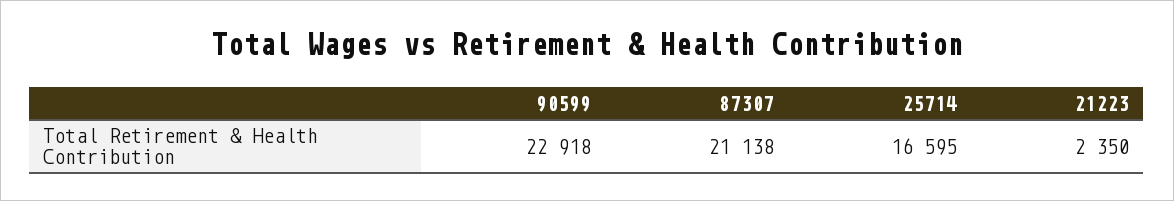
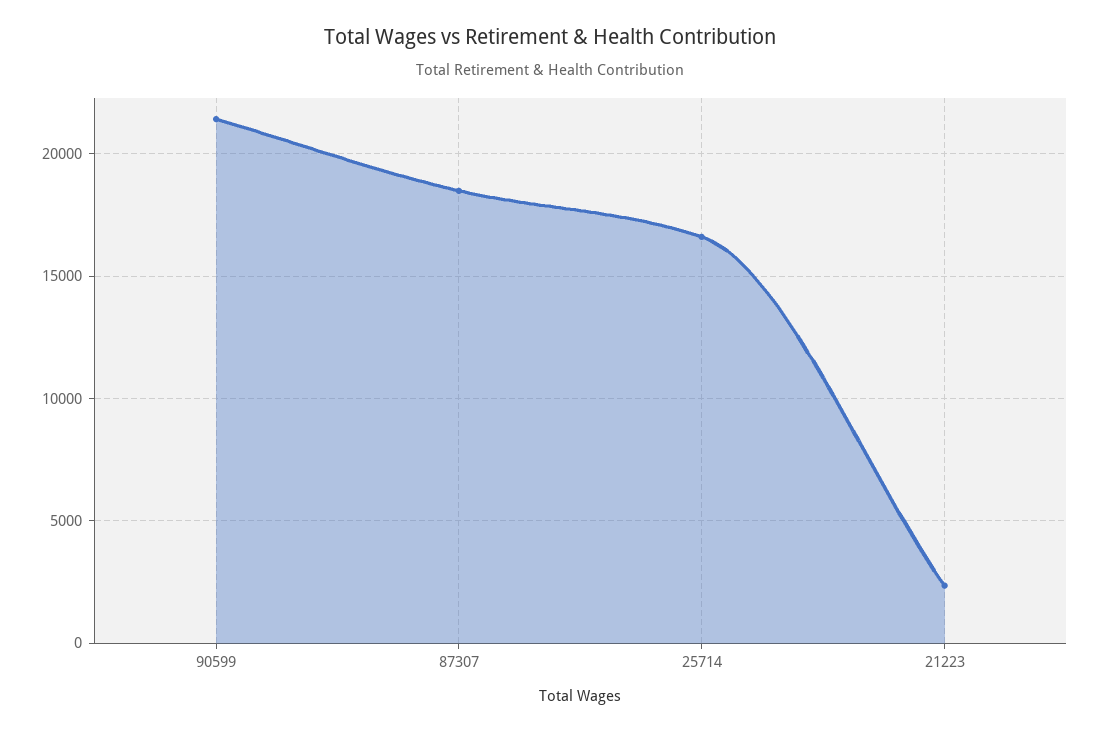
  {
-   "90599": 22918,
+   "90599": 21500,
-   "87307": 21138,
+   "87307": 18500,
    "25714": 16595,
    "21223": 2350
  }

